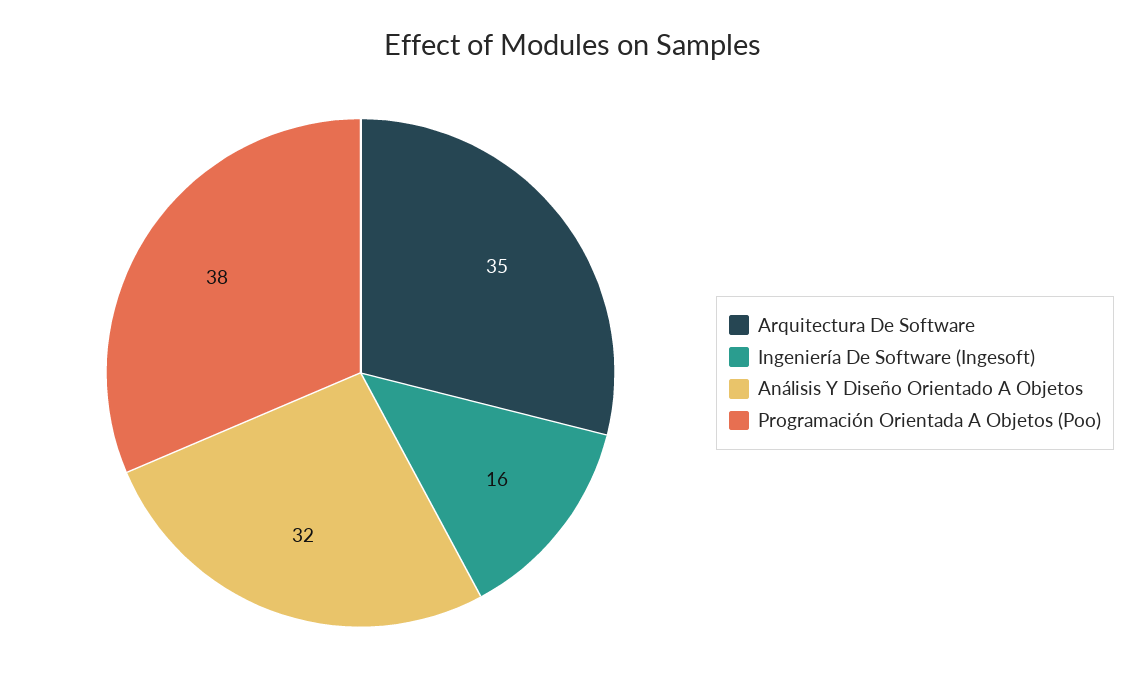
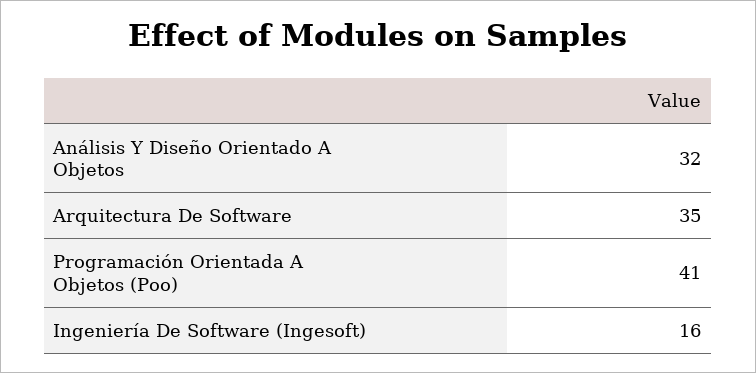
  {
    "Arquitectura De Software": 35,
    "Ingeniería De Software (Ingesoft)": 16,
    "Análisis Y Diseño Orientado A Objetos": 32,
-   "Programación Orientada A Objetos (Poo)": 38
+   "Programación Orientada A Objetos (Poo)": 41
  }

